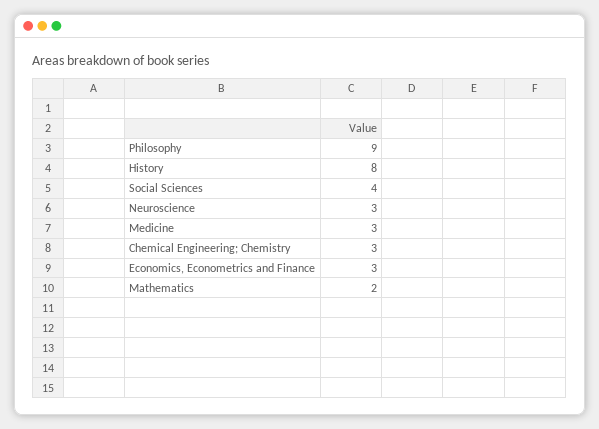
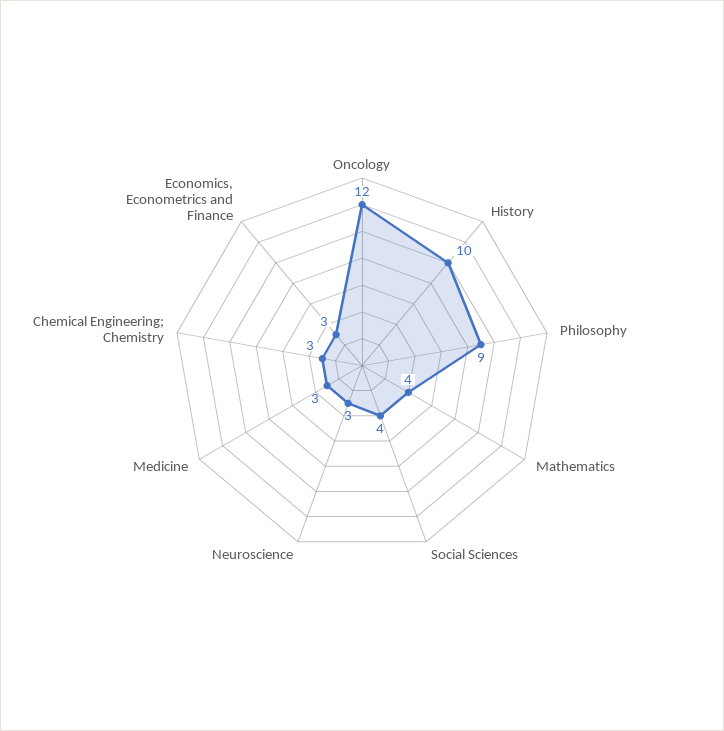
  {
    "Philosophy": 9,
-   "History": 8,
+   "History": 10,
    "Social Sciences": 4,
    "Neuroscience": 3,
    "Medicine": 3,
    "Chemical Engineering; Chemistry": 3,
    "Economics, Econometrics and Finance": 3,
-   "Mathematics": 2
+   "Mathematics": 4,
+   "Oncology": 12
  }

